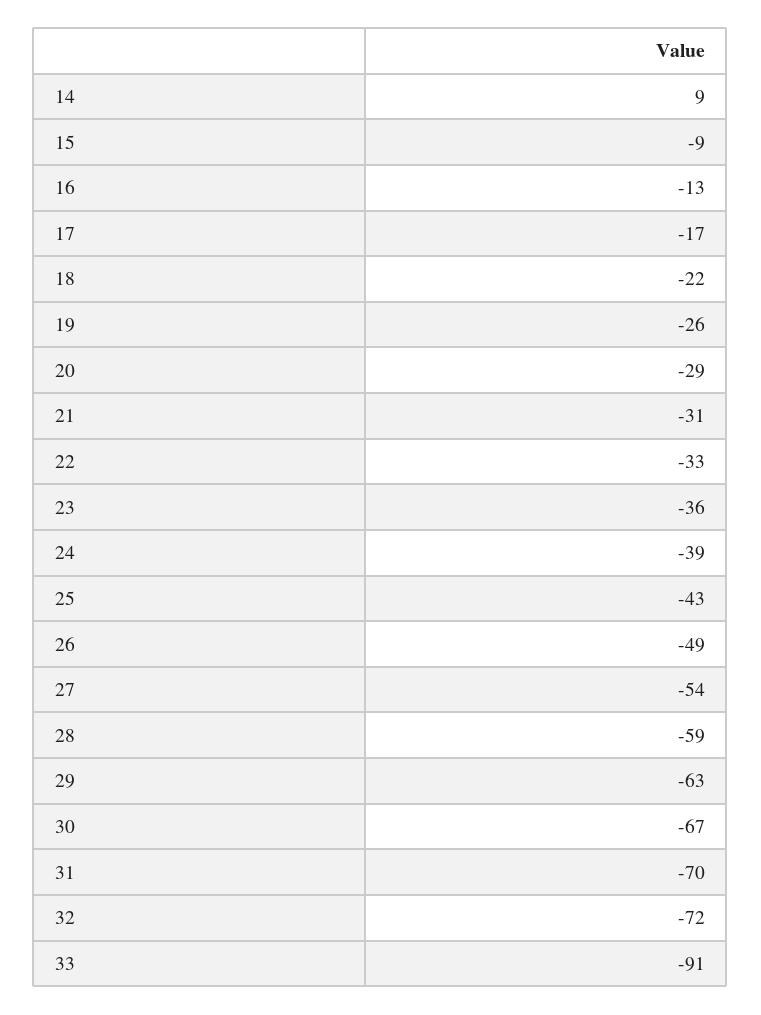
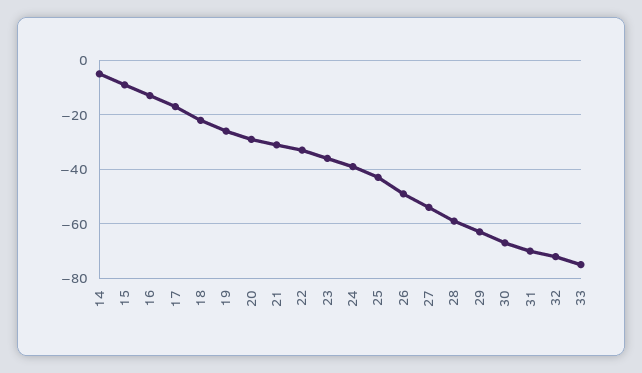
  {
-   "14": 9,
+   "14": -5,
    "15": -9,
    "16": -13,
    "17": -17,
    "18": -22,
    "19": -26,
    "20": -29,
    "21": -31,
    "22": -33,
    "23": -36,
    "24": -39,
    "25": -43,
    "26": -49,
    "27": -54,
    "28": -59,
    "29": -63,
    "30": -67,
    "31": -70,
    "32": -72,
-   "33": -91
+   "33": -75
  }

